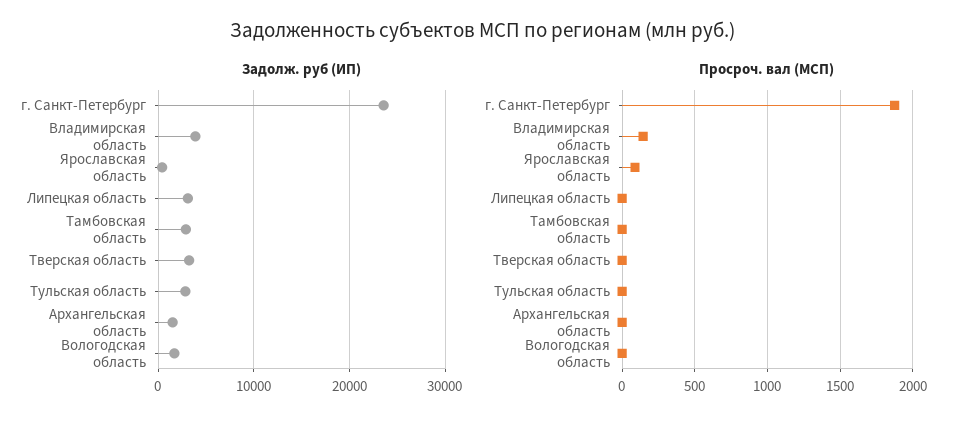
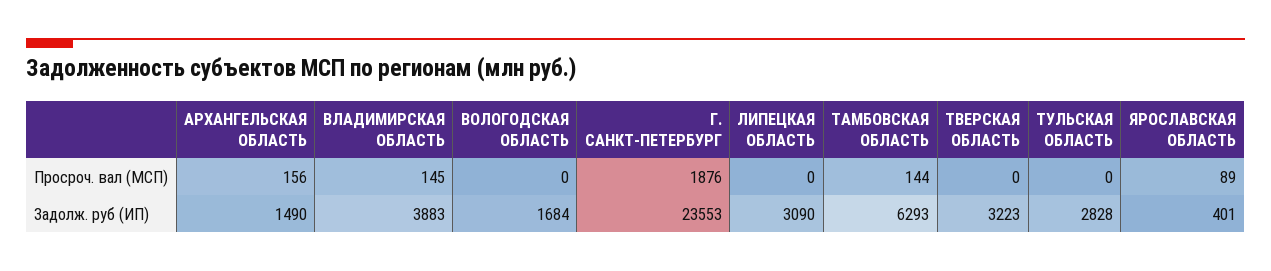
  {
    "Задолж. руб (ИП)": {
      "г. Санкт-Петербург": 23553,
      "Владимирская область": 3883,
      "Ярославская область": 401,
      "Липецкая область": 3090,
-     "Тамбовская область": 3000,
+     "Тамбовская область": 6293,
      "Тверская область": 3223,
      "Тульская область": 2828,
      "Архангельская область": 1490,
      "Вологодская область": 1684
    },
    "Просроч. вал (МСП)": {
      "г. Санкт-Петербург": 1876,
      "Владимирская область": 145,
      "Ярославская область": 89,
      "Липецкая область": 0,
-     "Тамбовская область": 0,
+     "Тамбовская область": 144,
      "Тверская область": 0,
      "Тульская область": 0,
-     "Архангельская область": 0,
+     "Архангельская область": 156,
      "Вологодская область": 0
    }
  }

